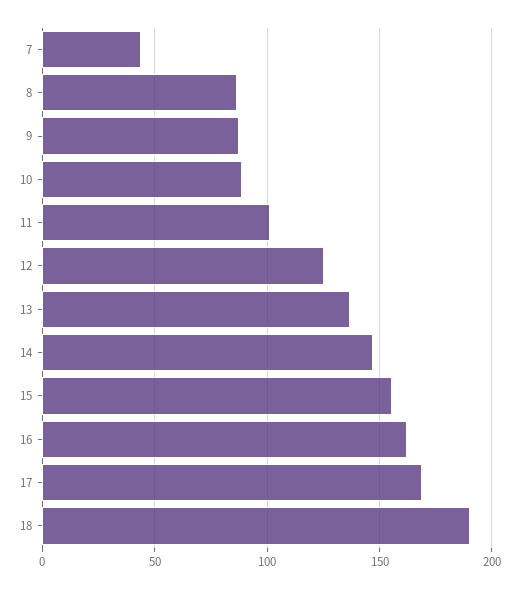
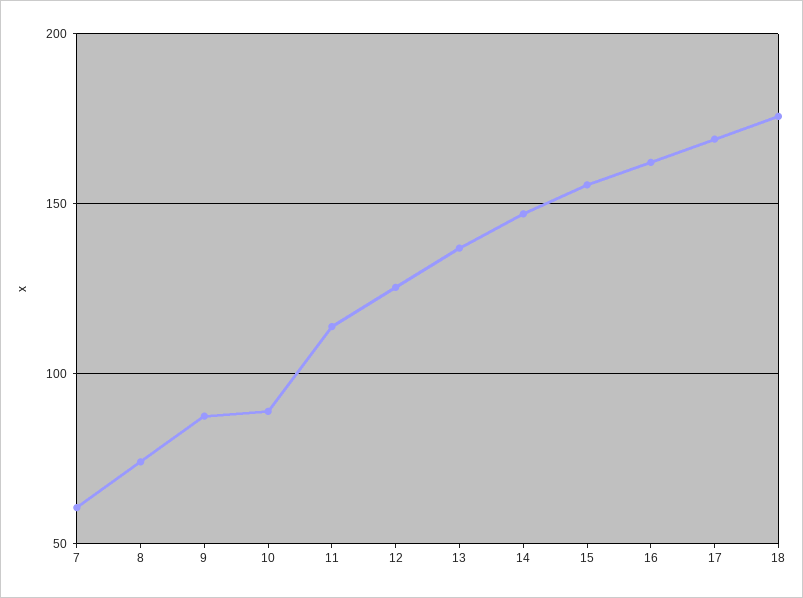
  {
-   "7": 45,
+   "7": 60,
-   "8": 85,
+   "8": 75,
    "9": 90,
    "10": 90,
-   "11": 100,
+   "11": 115,
    "12": 125,
    "13": 135,
    "14": 145,
    "15": 155,
    "16": 160,
    "17": 170,
-   "18": 190
+   "18": 175
  }

